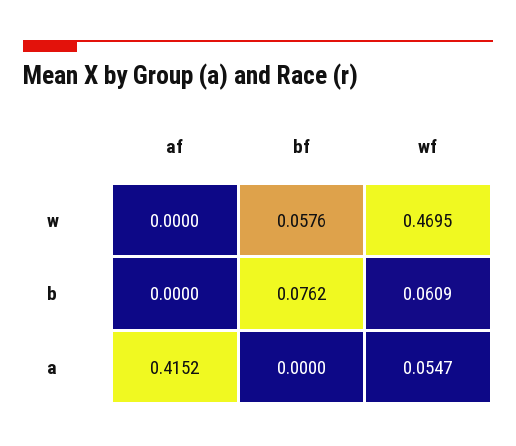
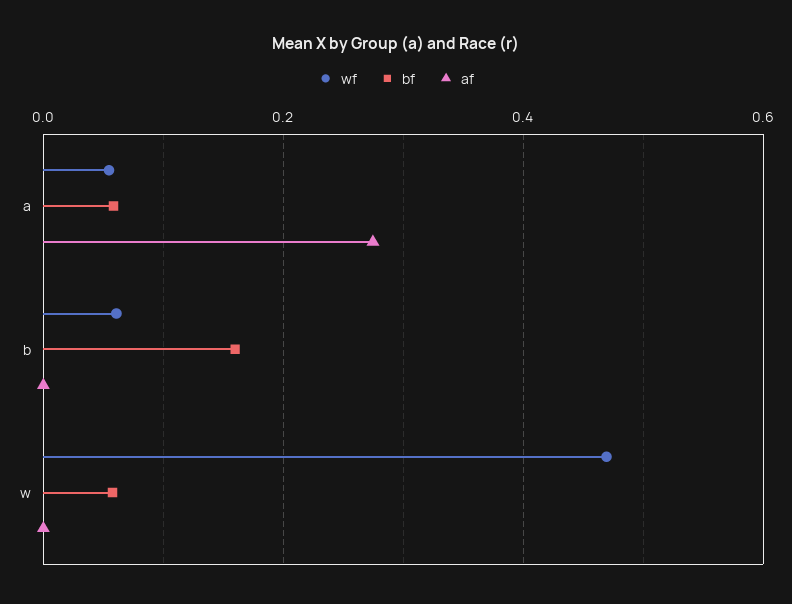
  {
    "af": {
      "w": 0,
      "b": 0,
-     "a": 0.4152
+     "a": 0.28
    },
    "bf": {
      "w": 0.0576,
-     "b": 0.0762,
+     "b": 0.16,
-     "a": 0
+     "a": 0.06
    },
    "wf": {
      "w": 0.4695,
      "b": 0.0609,
      "a": 0.0547
    }
  }

